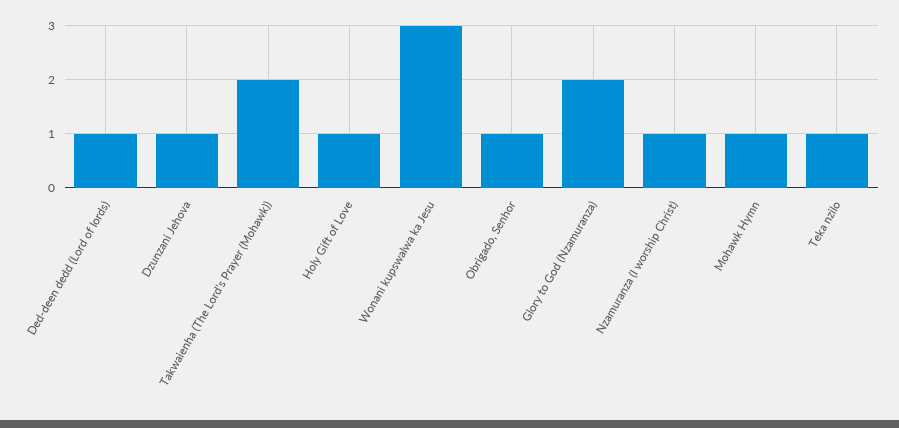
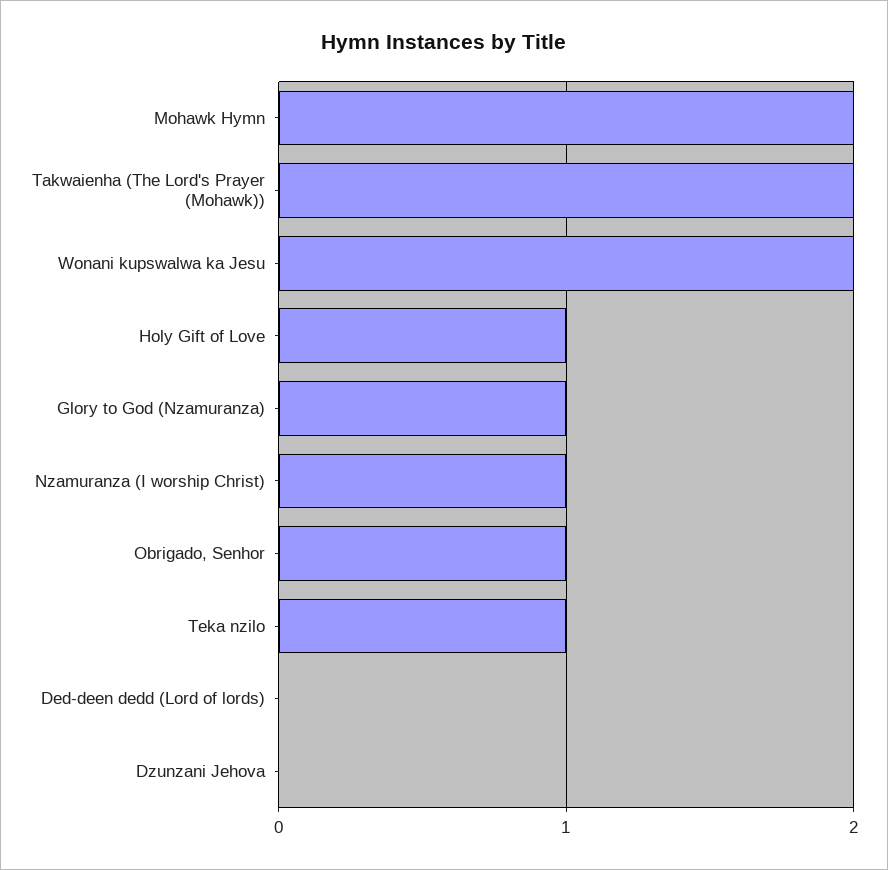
  {
-   "Ded-deen dedd (Lord of lords)": 1,
+   "Ded-deen dedd (Lord of lords)": 0,
-   "Dzunzani Jehova": 1,
+   "Dzunzani Jehova": 0,
    "Takwaienha (The Lord's Prayer (Mohawk))": 2,
    "Holy Gift of Love": 1,
-   "Wonani kupswalwa ka Jesu": 3,
+   "Wonani kupswalwa ka Jesu": 2,
    "Obrigado, Senhor": 1,
-   "Glory to God (Nzamuranza)": 2,
+   "Glory to God (Nzamuranza)": 1,
    "Nzamuranza (I worship Christ)": 1,
-   "Mohawk Hymn": 1,
+   "Mohawk Hymn": 2,
    "Teka nzilo": 1
  }

